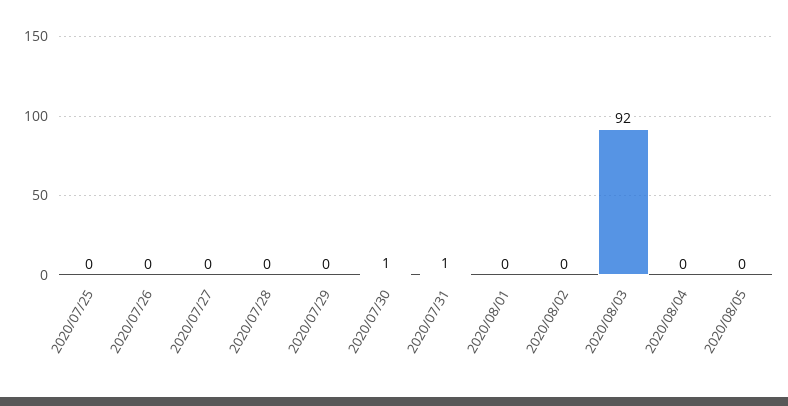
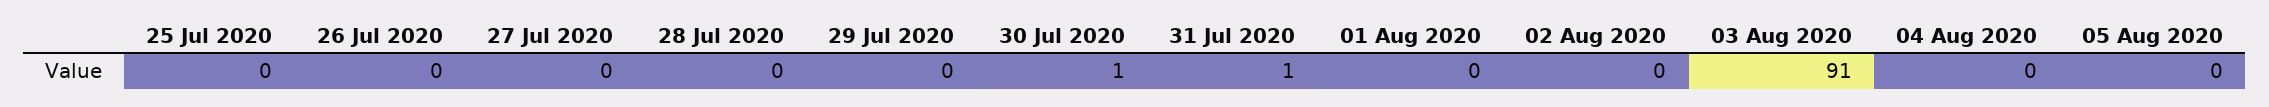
  {
    "2020/07/25": 0,
    "2020/07/26": 0,
    "2020/07/27": 0,
    "2020/07/28": 0,
    "2020/07/29": 0,
    "2020/07/30": 1,
    "2020/07/31": 1,
    "2020/08/01": 0,
    "2020/08/02": 0,
-   "2020/08/03": 92,
+   "2020/08/03": 91,
    "2020/08/04": 0,
    "2020/08/05": 0
  }

